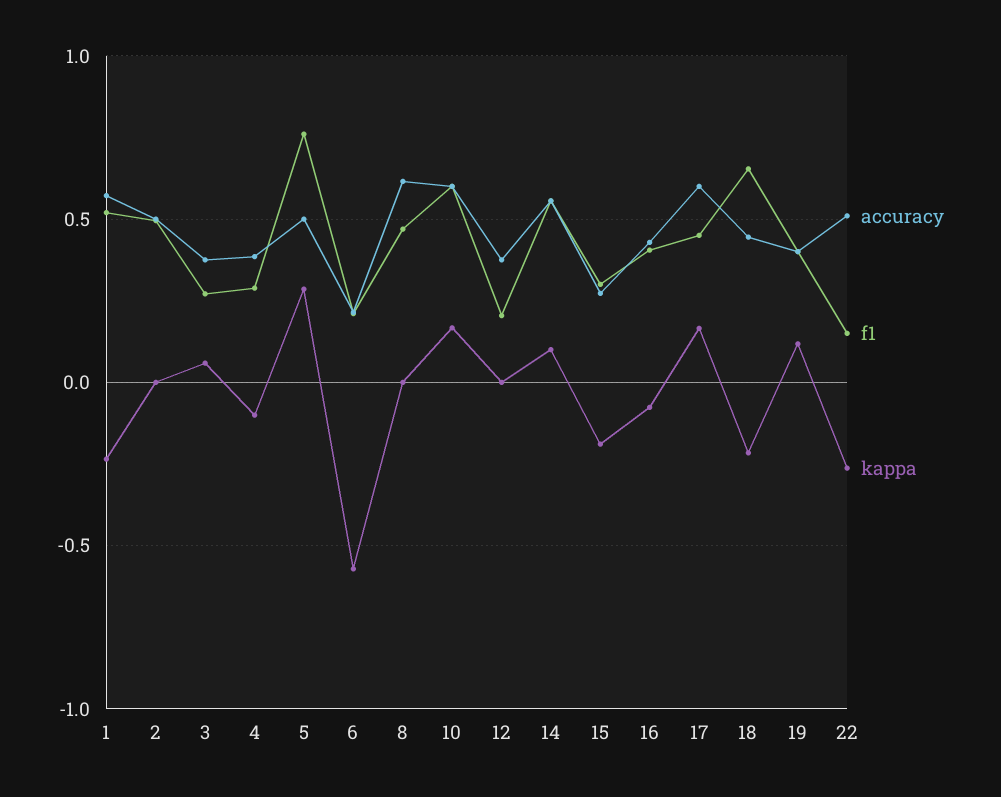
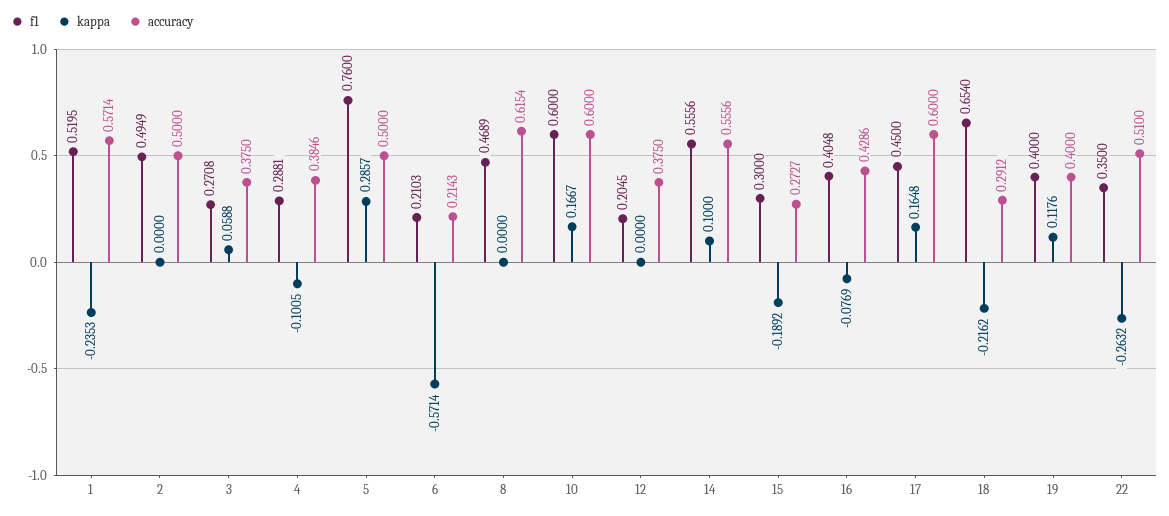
  {
    "accuracy": {
      "1": 0.5714,
      "2": 0.5,
      "3": 0.375,
      "4": 0.3846,
      "5": 0.5,
      "6": 0.2143,
      "8": 0.6154,
      "10": 0.6,
      "12": 0.375,
      "14": 0.5556,
      "15": 0.2727,
      "16": 0.4286,
      "17": 0.6,
-     "18": 0.45,
+     "18": 0.2912,
      "19": 0.4,
      "22": 0.51
    },
    "f1": {
      "1": 0.5195,
      "2": 0.4949,
      "3": 0.2708,
      "4": 0.2881,
      "5": 0.76,
      "6": 0.2103,
      "8": 0.4689,
      "10": 0.6,
      "12": 0.2045,
      "14": 0.5556,
      "15": 0.3,
      "16": 0.4048,
      "17": 0.45,
      "18": 0.654,
      "19": 0.4,
-     "22": 0.15
+     "22": 0.35
    },
    "kappa": {
      "1": -0.2353,
      "2": 0,
      "3": 0.0588,
      "4": -0.1005,
      "5": 0.2857,
      "6": -0.5714,
      "8": 0,
      "10": 0.1667,
      "12": 0,
      "14": 0.1,
      "15": -0.1892,
      "16": -0.0769,
      "17": 0.1648,
      "18": -0.2162,
      "19": 0.1176,
      "22": -0.2632
    }
  }

